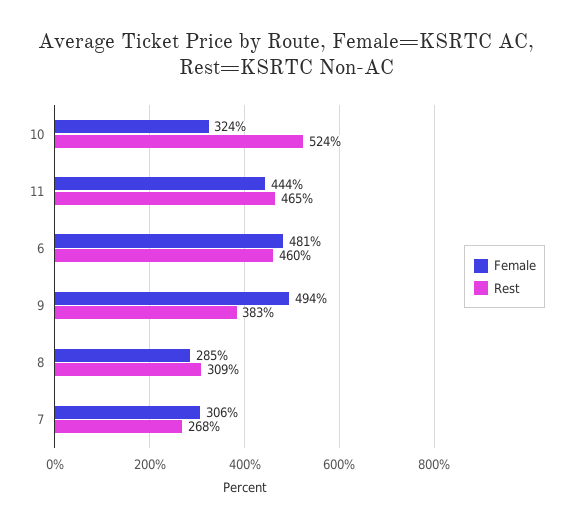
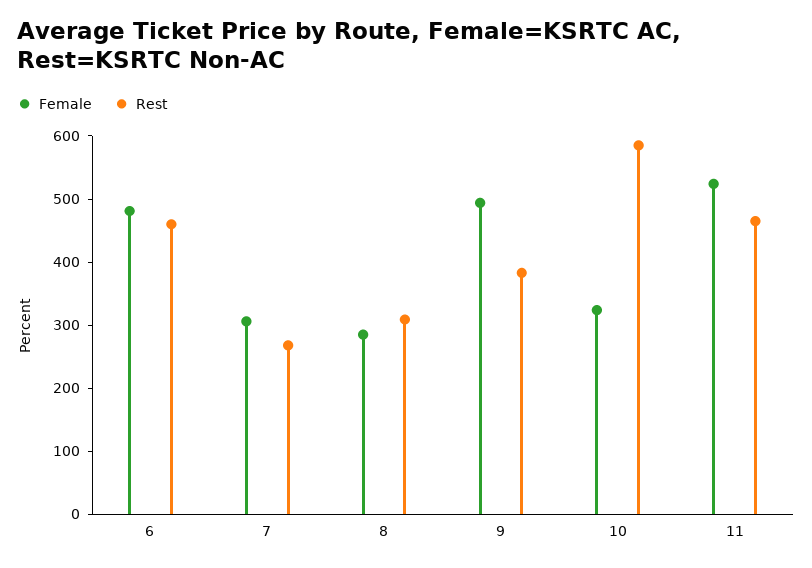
  {
    "Female": {
      "10": 324,
-     "11": 444,
+     "11": 520,
      "6": 481,
      "9": 494,
      "8": 285,
      "7": 306
    },
    "Rest": {
-     "10": 524,
+     "10": 580,
      "11": 465,
      "6": 460,
      "9": 383,
      "8": 309,
      "7": 268
    }
  }

